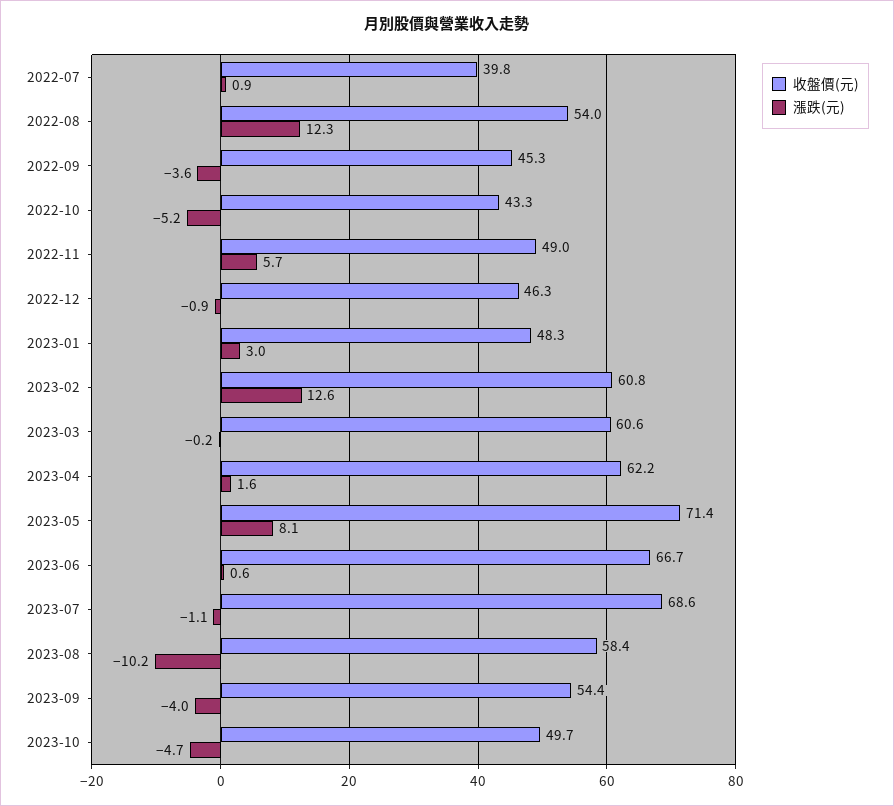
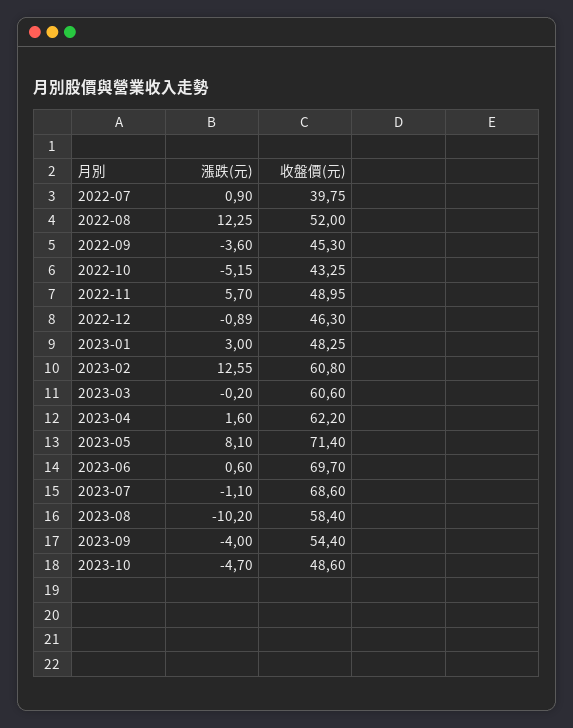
  {
    "收盤價(元)": {
      "2022-07": 39.75,
-     "2022-08": 54,
+     "2022-08": 52,
      "2022-09": 45.3,
      "2022-10": 43.25,
      "2022-11": 48.95,
      "2022-12": 46.3,
      "2023-01": 48.25,
      "2023-02": 60.8,
      "2023-03": 60.6,
      "2023-04": 62.2,
      "2023-05": 71.4,
-     "2023-06": 66.7,
+     "2023-06": 69.7,
      "2023-07": 68.6,
      "2023-08": 58.4,
      "2023-09": 54.4,
-     "2023-10": 49.7
+     "2023-10": 48.6
    },
    "漲跌(元)": {
      "2022-07": 0.9,
      "2022-08": 12.25,
      "2022-09": -3.6,
      "2022-10": -5.15,
      "2022-11": 5.7,
      "2022-12": -0.89,
      "2023-01": 3,
      "2023-02": 12.55,
      "2023-03": -0.2,
      "2023-04": 1.6,
      "2023-05": 8.1,
      "2023-06": 0.6,
      "2023-07": -1.1,
      "2023-08": -10.2,
      "2023-09": -4,
      "2023-10": -4.7
    }
  }

